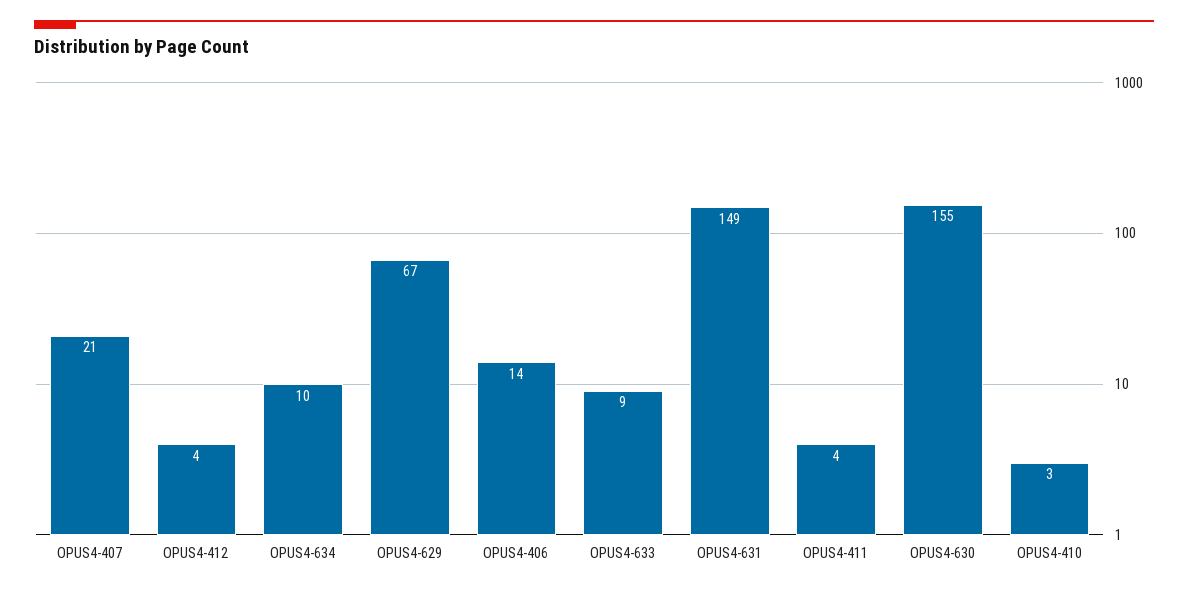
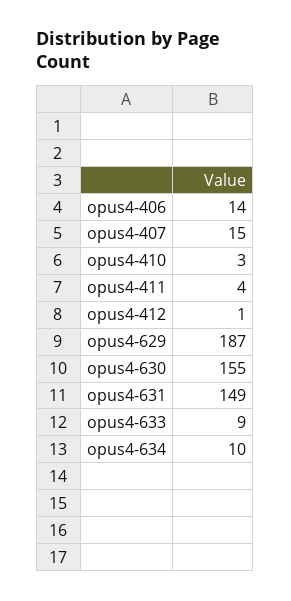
  {
-   "OPUS4-407": 21,
+   "OPUS4-407": 15,
-   "OPUS4-412": 4,
+   "OPUS4-412": 1,
    "OPUS4-634": 10,
-   "OPUS4-629": 67,
+   "OPUS4-629": 187,
    "OPUS4-406": 14,
    "OPUS4-633": 9,
    "OPUS4-631": 149,
    "OPUS4-411": 4,
    "OPUS4-630": 155,
    "OPUS4-410": 3
  }

